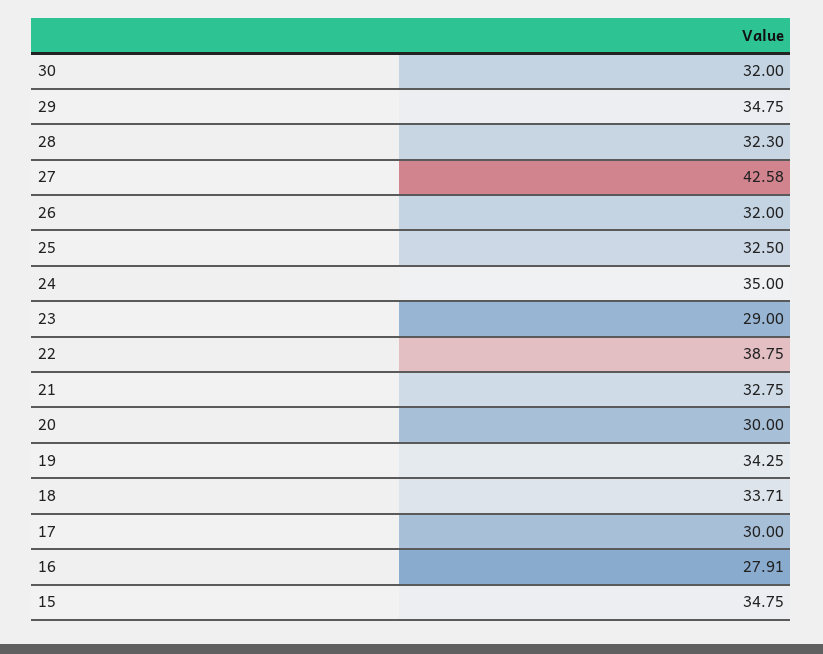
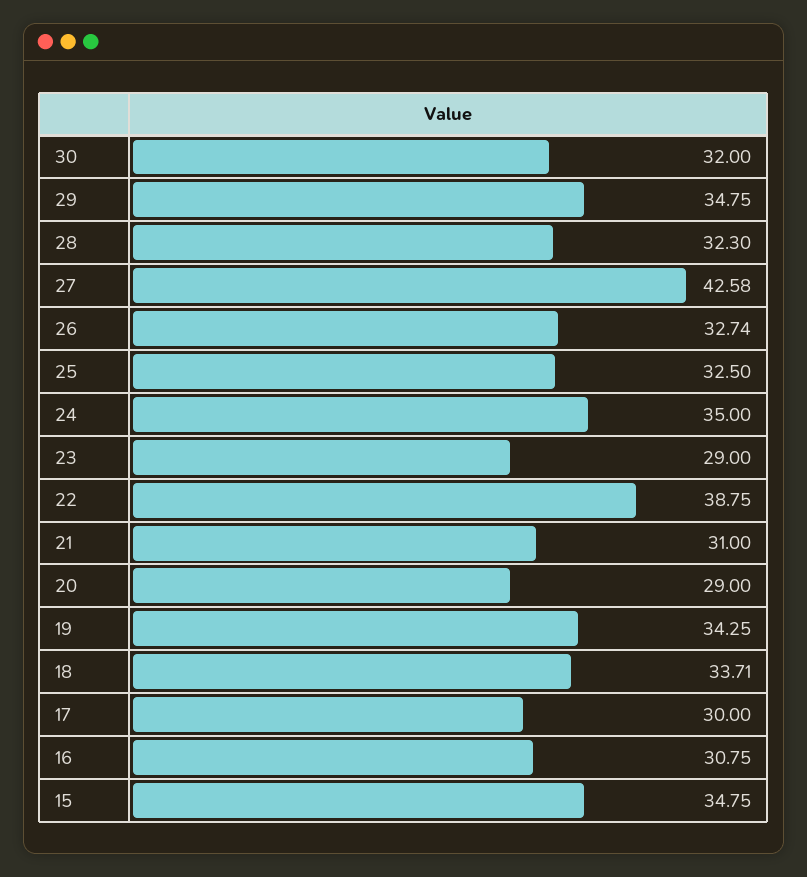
  {
    "30": 32,
    "29": 34.75,
    "28": 32.3,
    "27": 42.58,
-   "26": 32,
+   "26": 32.74,
    "25": 32.5,
    "24": 35,
    "23": 29,
    "22": 38.75,
-   "21": 32.75,
+   "21": 31,
-   "20": 30,
+   "20": 29,
    "19": 34.25,
    "18": 33.71,
    "17": 30,
-   "16": 27.91,
+   "16": 30.75,
    "15": 34.75
  }

